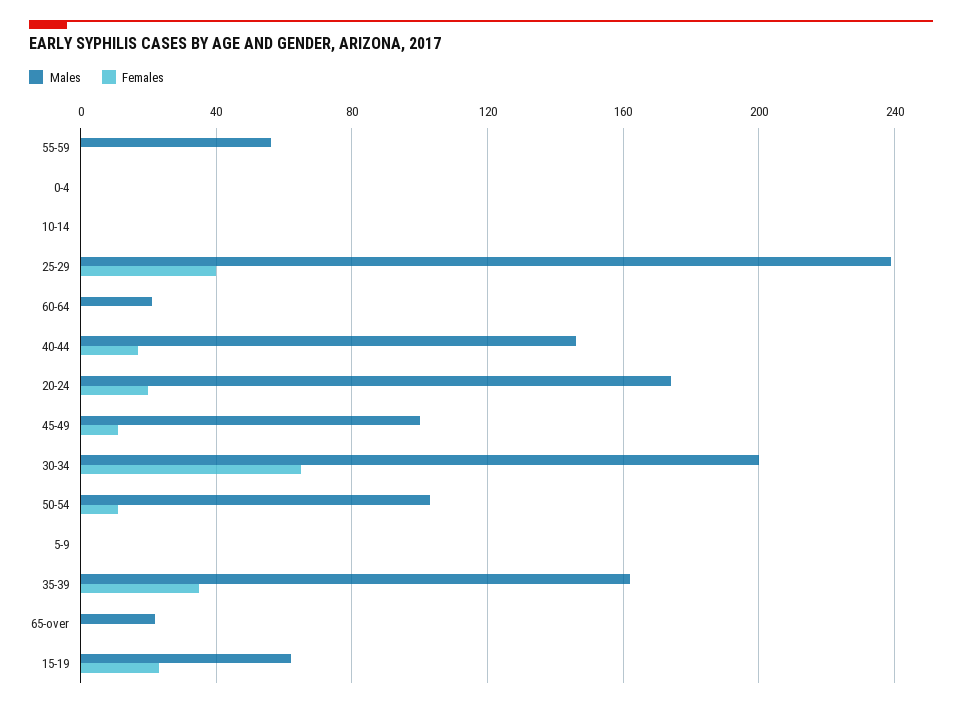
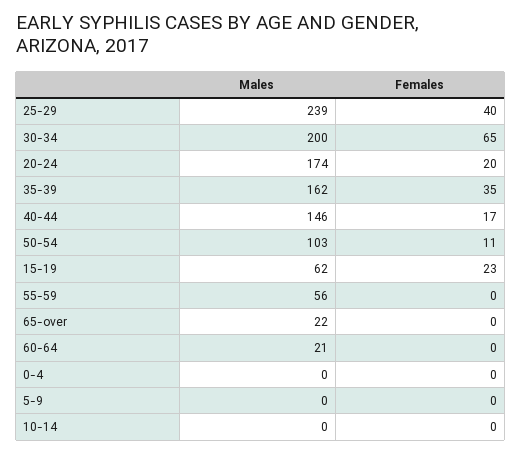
  {
    "Males": {
      "55-59": 56,
      "0-4": 0,
      "10-14": 0,
      "25-29": 239,
      "60-64": 21,
      "40-44": 146,
      "20-24": 174,
-     "45-49": 100,
      "30-34": 200,
      "50-54": 103,
      "5-9": 0,
      "35-39": 162,
      "65-over": 22,
      "15-19": 62
    },
    "Females": {
      "55-59": 0,
      "0-4": 0,
      "10-14": 0,
      "25-29": 40,
      "60-64": 0,
      "40-44": 17,
      "20-24": 20,
-     "45-49": 10,
      "30-34": 65,
      "50-54": 11,
      "5-9": 0,
      "35-39": 35,
      "65-over": 0,
      "15-19": 23
    }
  }

